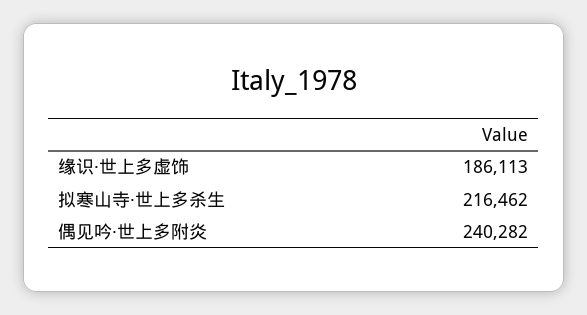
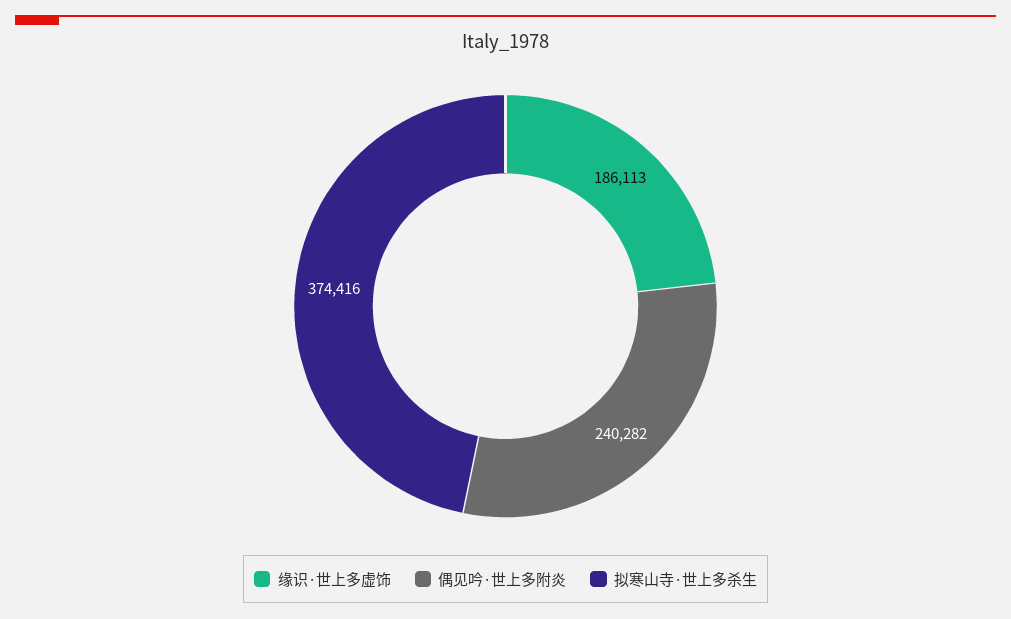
  {
    "缘识·世上多虚饰": 186113,
-   "拟寒山寺·世上多杀生": 216462,
+   "拟寒山寺·世上多杀生": 374416,
    "偶见吟·世上多附炎": 240282
  }

